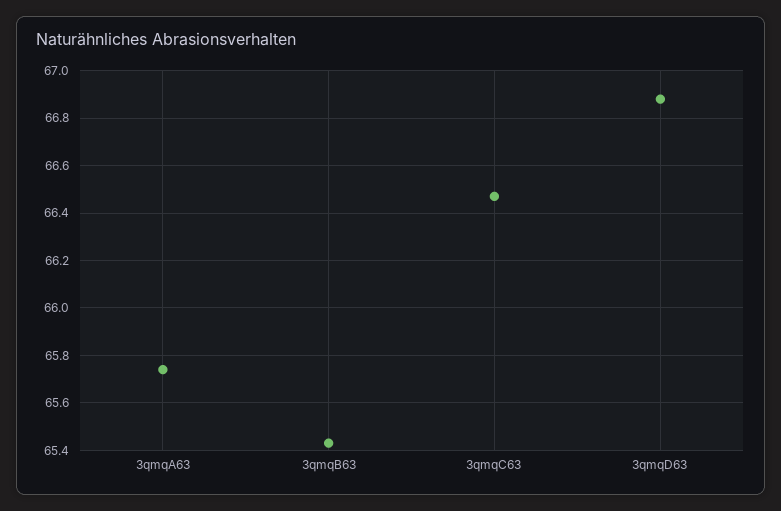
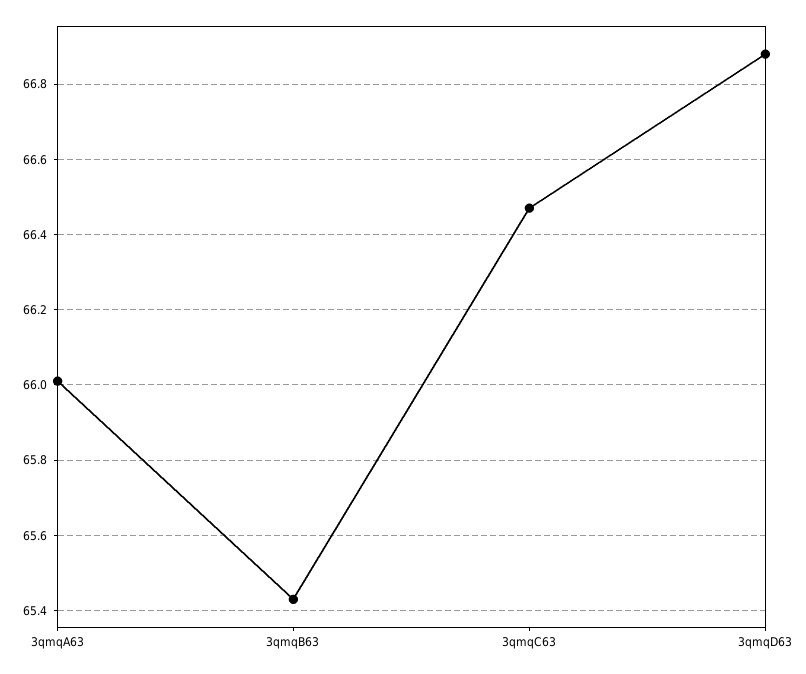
  {
-   "3qmqA63": 65.75,
+   "3qmqA63": 66,
    "3qmqB63": 65.45,
    "3qmqC63": 66.45,
    "3qmqD63": 66.9
  }

